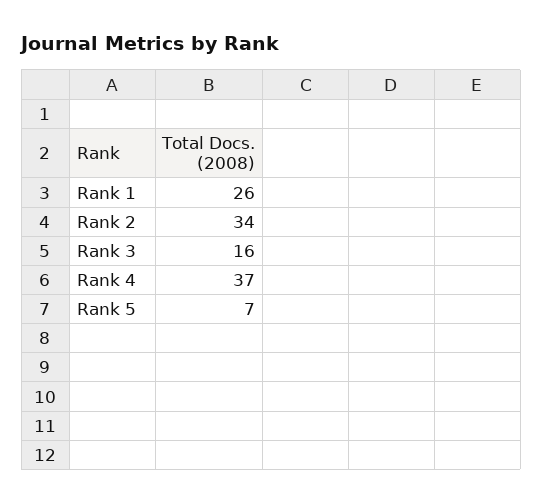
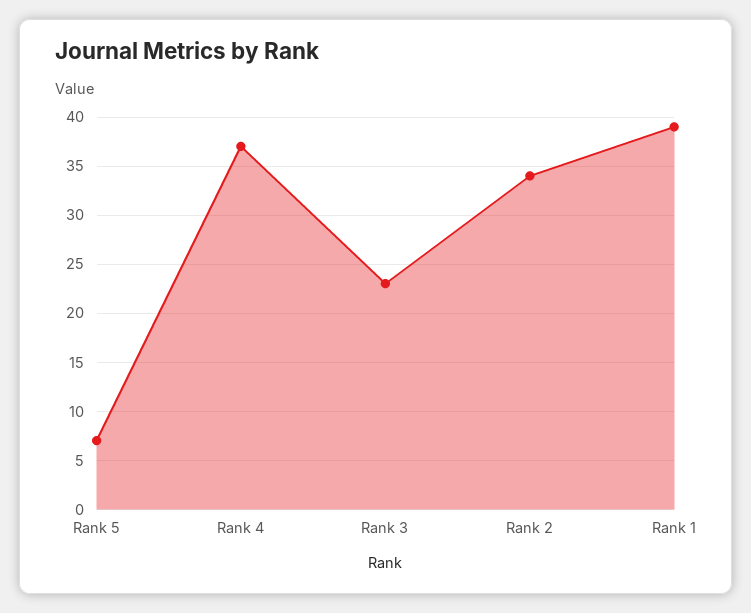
  {
-   "Rank 1": 26,
+   "Rank 1": 39,
    "Rank 2": 34,
-   "Rank 3": 16,
+   "Rank 3": 23,
    "Rank 4": 37,
    "Rank 5": 7
  }

